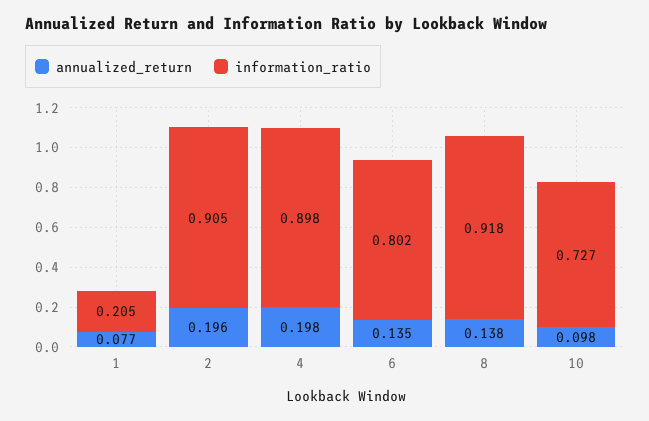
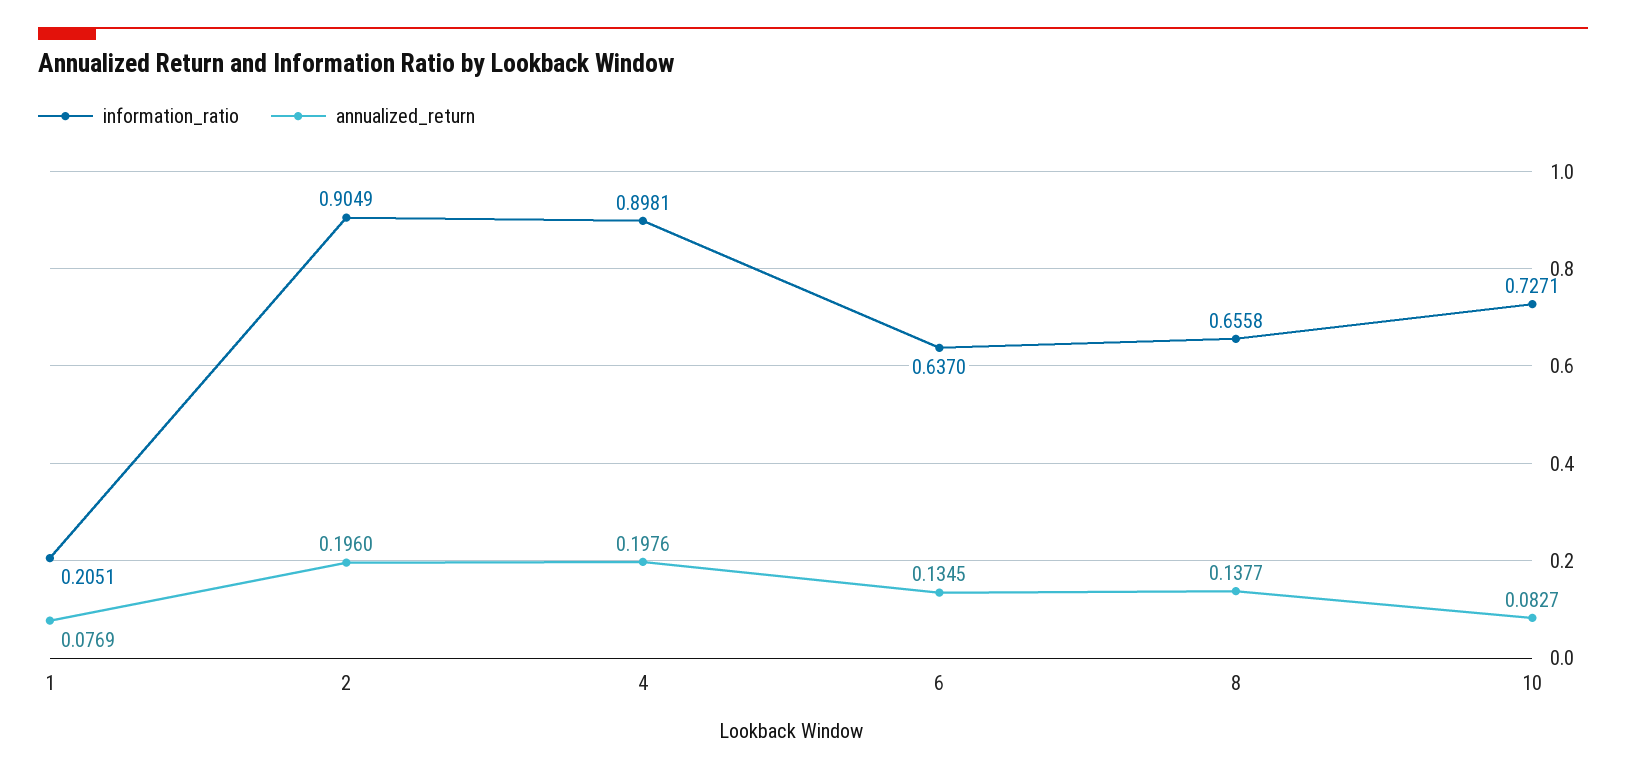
  {
    "annualized_return": {
      "1": 0.0769,
      "2": 0.196,
      "4": 0.1976,
      "6": 0.1345,
      "8": 0.1377,
-     "10": 0.098
+     "10": 0.0827
    },
    "information_ratio": {
      "1": 0.2051,
      "2": 0.9049,
      "4": 0.8981,
-     "6": 0.802,
+     "6": 0.637,
-     "8": 0.918,
+     "8": 0.6558,
      "10": 0.7271
    }
  }

